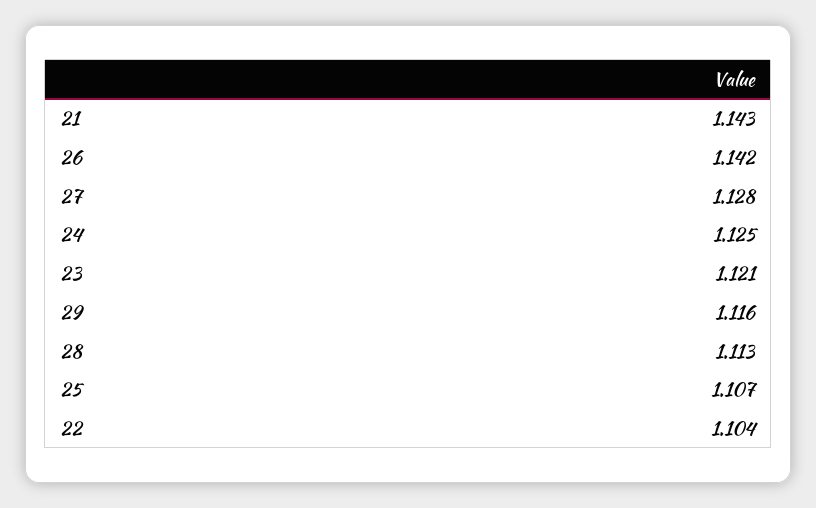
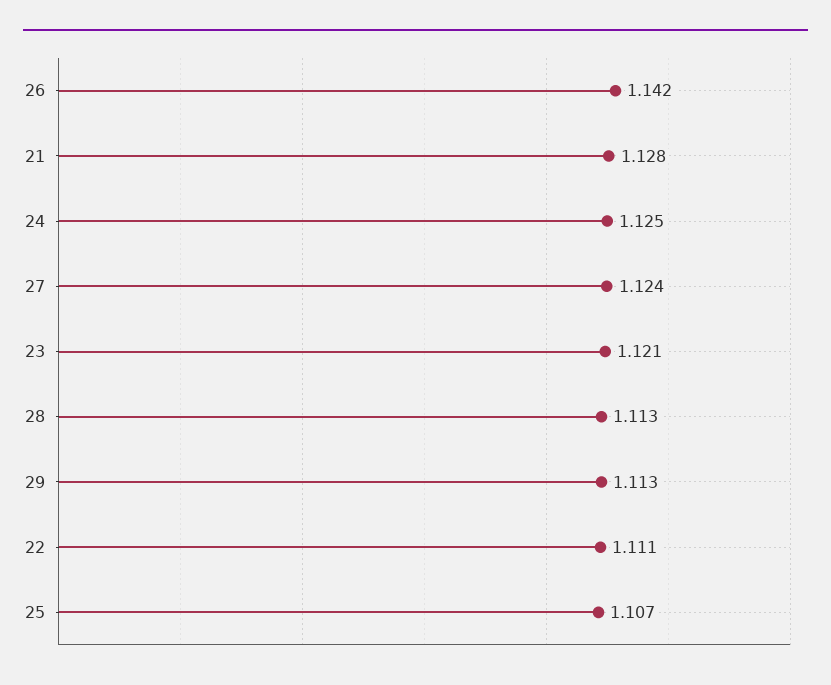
  {
-   "21": 1.143,
+   "21": 1.128,
    "26": 1.142,
-   "27": 1.128,
+   "27": 1.124,
    "24": 1.125,
    "23": 1.121,
-   "29": 1.116,
+   "29": 1.113,
    "28": 1.113,
    "25": 1.107,
-   "22": 1.104
+   "22": 1.111
  }

